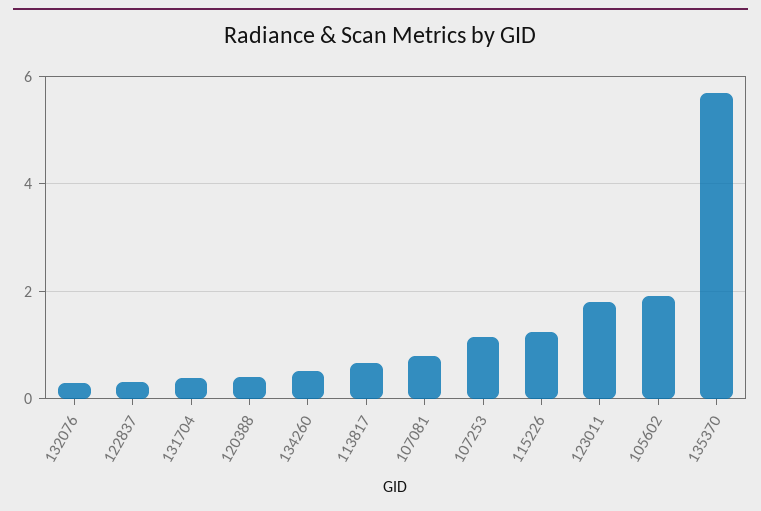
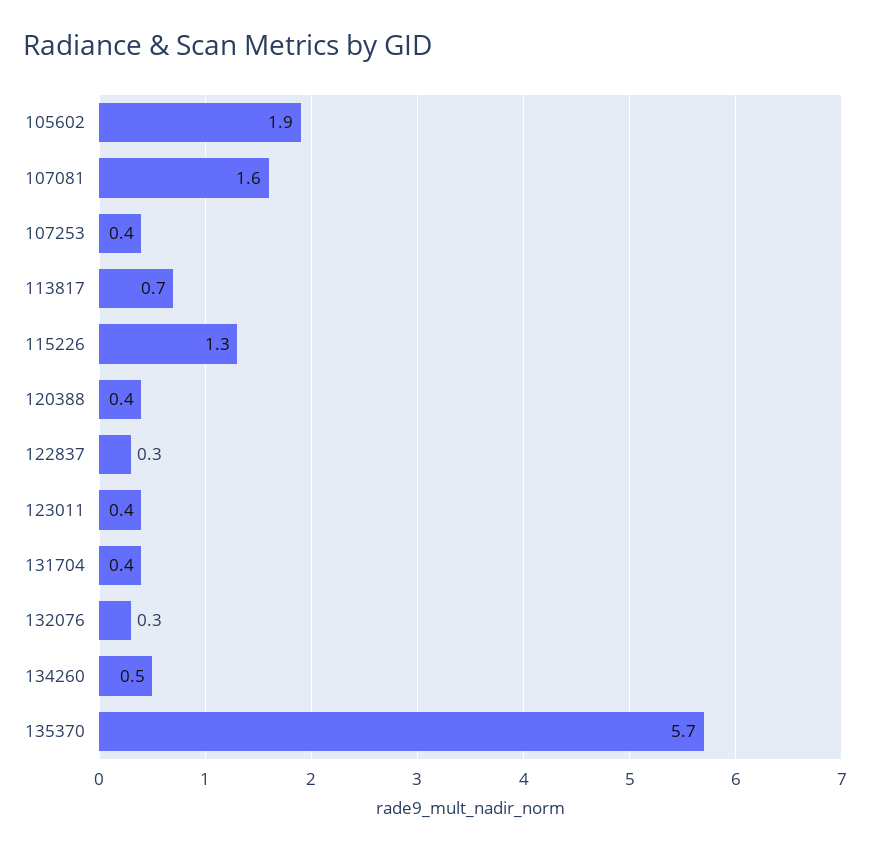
  {
    "132076": 0.3,
    "122837": 0.3,
    "131704": 0.4,
    "120388": 0.4,
    "134260": 0.5,
    "113817": 0.7,
-   "107081": 0.8,
+   "107081": 1.6,
-   "107253": 1.2,
+   "107253": 0.4,
    "115226": 1.3,
-   "123011": 1.8,
+   "123011": 0.4,
    "105602": 1.9,
    "135370": 5.7
  }

